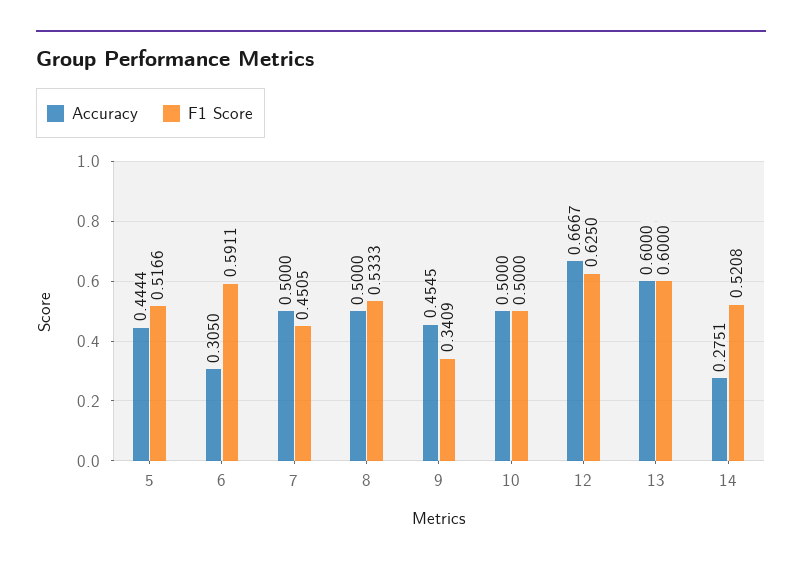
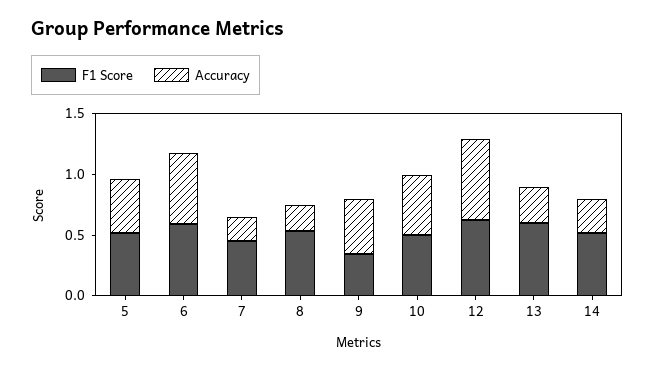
  {
    "Accuracy": {
      "5": 0.4444,
-     "6": 0.305,
+     "6": 0.6,
-     "7": 0.5,
+     "7": 0.2,
-     "8": 0.5,
+     "8": 0.2,
      "9": 0.4545,
      "10": 0.5,
      "12": 0.6667,
-     "13": 0.6,
+     "13": 0.3,
      "14": 0.2751
    },
    "F1 Score": {
      "5": 0.5166,
      "6": 0.5911,
      "7": 0.4505,
      "8": 0.5333,
      "9": 0.3409,
      "10": 0.5,
      "12": 0.625,
      "13": 0.6,
      "14": 0.5208
    }
  }

